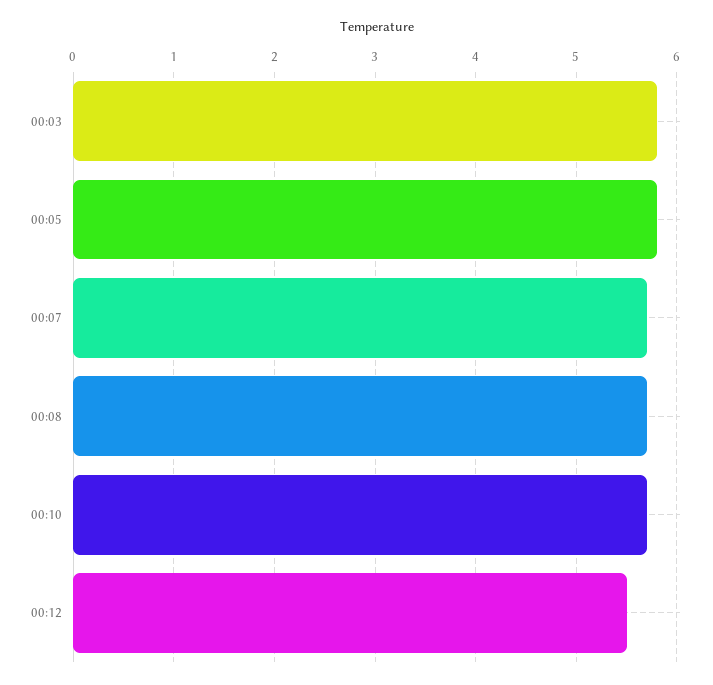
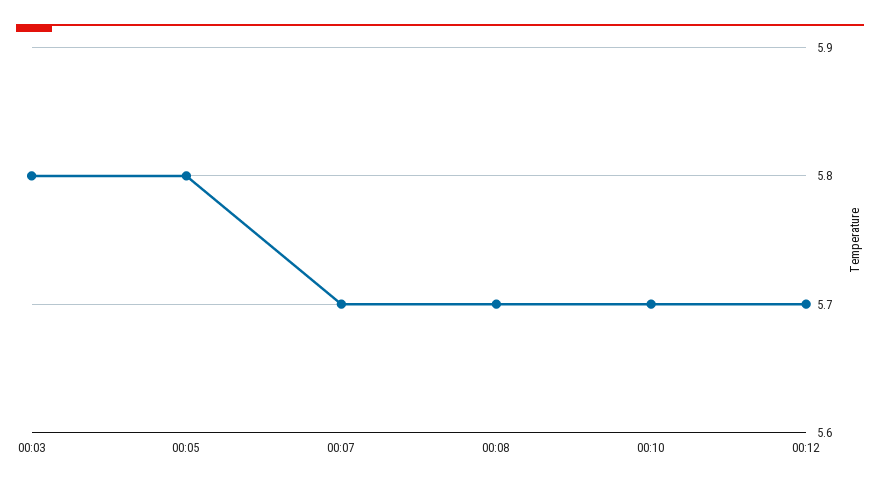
  {
    "00:03": 5.8,
    "00:05": 5.8,
    "00:07": 5.7,
    "00:08": 5.7,
    "00:10": 5.7,
-   "00:12": 5.5
+   "00:12": 5.7
  }

